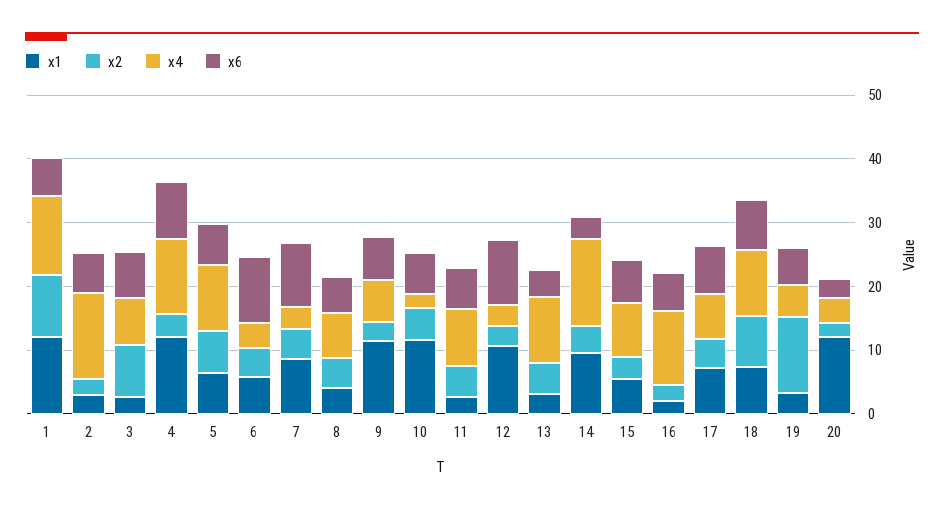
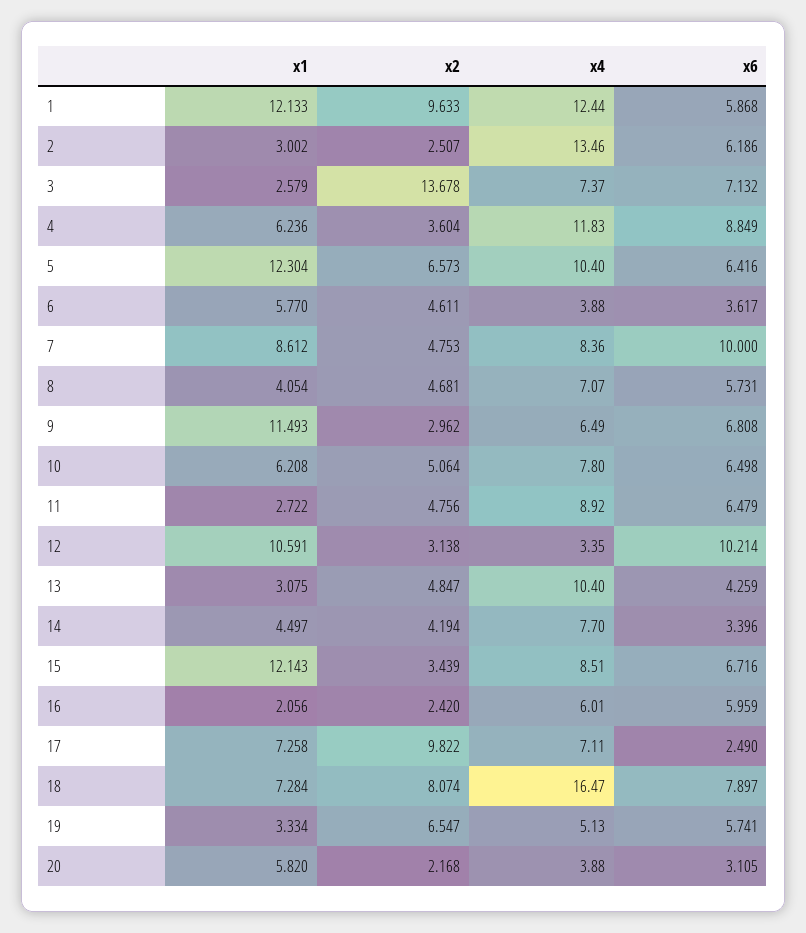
  {
    "x1": {
      "1": 12.133,
      "2": 3.002,
      "3": 2.579,
-     "4": 12,
+     "4": 6.236,
-     "5": 6,
+     "5": 12.304,
      "6": 5.77,
      "7": 8.612,
      "8": 4.054,
      "9": 11.493,
-     "10": 12,
+     "10": 6.208,
      "11": 2.722,
      "12": 10.591,
      "13": 3.075,
-     "14": 10,
+     "14": 4.497,
-     "15": 6,
+     "15": 12.143,
      "16": 2.056,
      "17": 7.258,
      "18": 7.284,
      "19": 3.334,
-     "20": 12
+     "20": 5.82
    },
    "x2": {
      "1": 9.633,
      "2": 2.507,
-     "3": 8,
+     "3": 13.678,
      "4": 3.604,
      "5": 6.573,
      "6": 4.611,
      "7": 4.753,
      "8": 4.681,
      "9": 2.962,
      "10": 5.064,
      "11": 4.756,
      "12": 3.138,
      "13": 4.847,
      "14": 4.194,
      "15": 3.439,
      "16": 2.42,
-     "17": 4,
+     "17": 9.822,
      "18": 8.074,
-     "19": 12,
+     "19": 6.547,
      "20": 2.168
    },
    "x4": {
      "1": 12.44,
      "2": 13.46,
      "3": 7.37,
      "4": 11.83,
      "5": 10.4,
      "6": 3.88,
-     "7": 4,
+     "7": 8.36,
      "8": 7.07,
      "9": 6.49,
-     "10": 2,
+     "10": 7.8,
      "11": 8.92,
      "12": 3.35,
      "13": 10.4,
-     "14": 14,
+     "14": 7.7,
      "15": 8.51,
-     "16": 12,
+     "16": 6.01,
      "17": 7.11,
-     "18": 10,
+     "18": 16.47,
      "19": 5.13,
      "20": 3.88
    },
    "x6": {
      "1": 5.868,
      "2": 6.186,
      "3": 7.132,
      "4": 8.849,
      "5": 6.416,
-     "6": 10,
+     "6": 3.617,
      "7": 10,
      "8": 5.731,
      "9": 6.808,
      "10": 6.498,
      "11": 6.479,
      "12": 10.214,
      "13": 4.259,
      "14": 3.396,
      "15": 6.716,
      "16": 5.959,
-     "17": 8,
+     "17": 2.49,
      "18": 7.897,
      "19": 5.741,
      "20": 3.105
    }
  }

